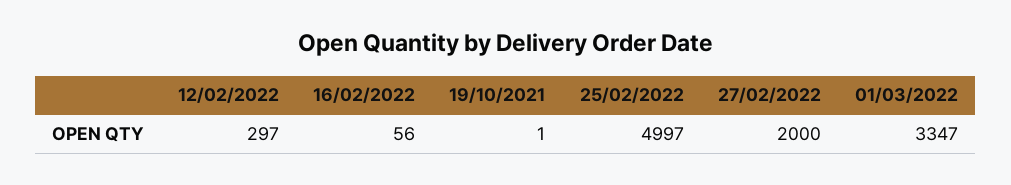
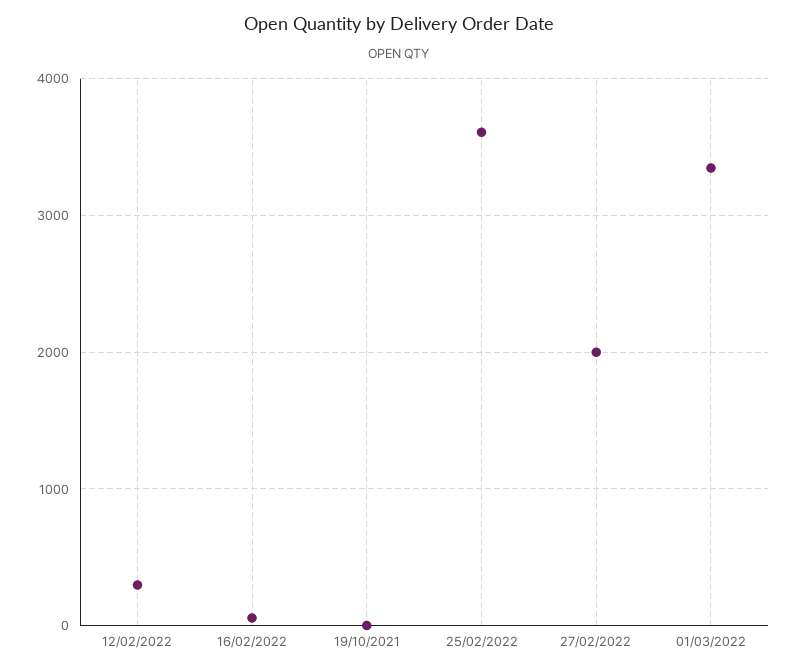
  {
    "12/02/2022": 297,
    "16/02/2022": 56,
    "19/10/2021": 1,
-   "25/02/2022": 4997,
+   "25/02/2022": 3600,
    "27/02/2022": 2000,
    "01/03/2022": 3347
  }

